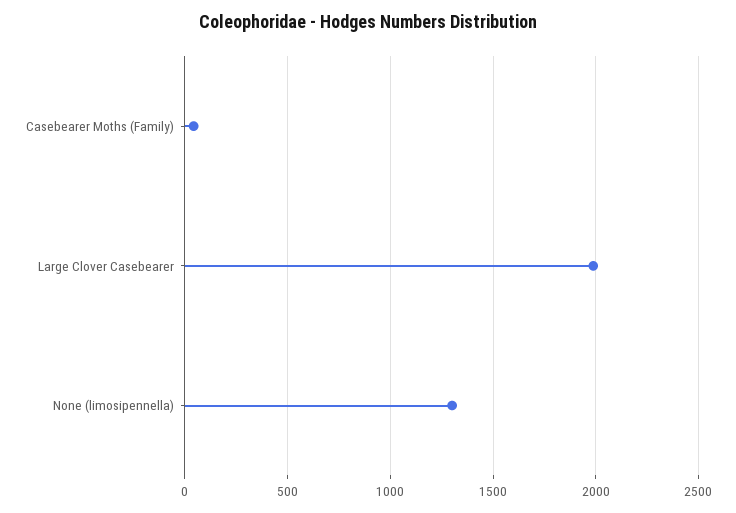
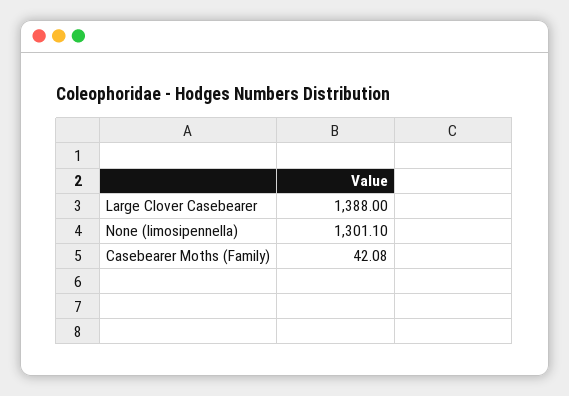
  {
    "Casebearer Moths (Family)": 42.08,
-   "Large Clover Casebearer": 2000,
+   "Large Clover Casebearer": 1388,
    "None (limosipennella)": 1301.1
  }

